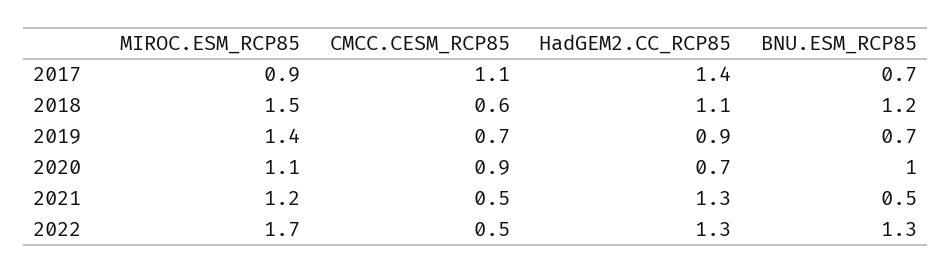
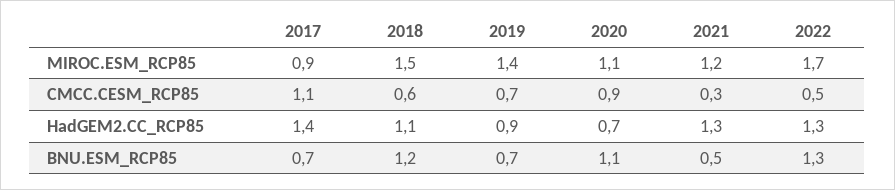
  {
    "MIROC.ESM_RCP85": {
      "2017": 0.9,
      "2018": 1.5,
      "2019": 1.4,
      "2020": 1.1,
      "2021": 1.2,
      "2022": 1.7
    },
    "CMCC.CESM_RCP85": {
      "2017": 1.1,
      "2018": 0.6,
      "2019": 0.7,
      "2020": 0.9,
-     "2021": 0.5,
+     "2021": 0.3,
      "2022": 0.5
    },
    "HadGEM2.CC_RCP85": {
      "2017": 1.4,
      "2018": 1.1,
      "2019": 0.9,
      "2020": 0.7,
      "2021": 1.3,
      "2022": 1.3
    },
    "BNU.ESM_RCP85": {
      "2017": 0.7,
      "2018": 1.2,
      "2019": 0.7,
-     "2020": 1,
+     "2020": 1.1,
      "2021": 0.5,
      "2022": 1.3
    }
  }

